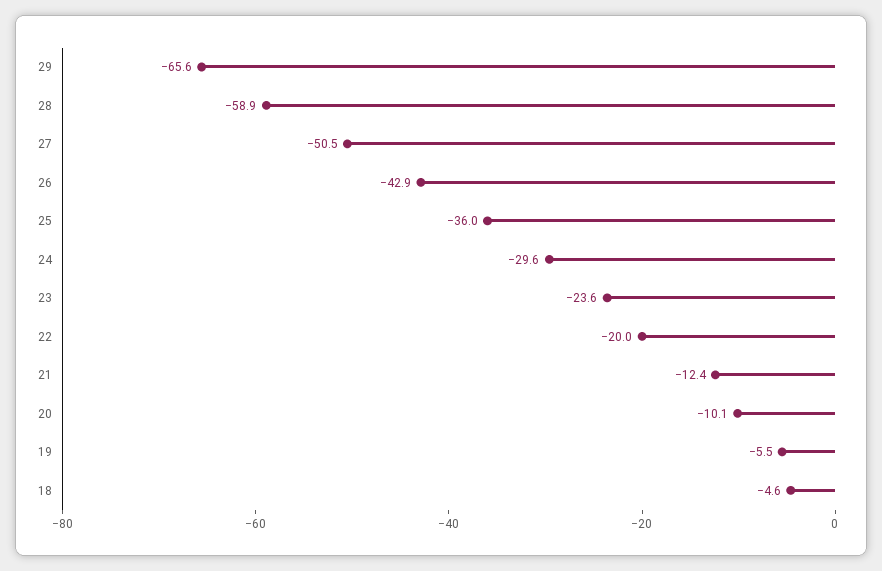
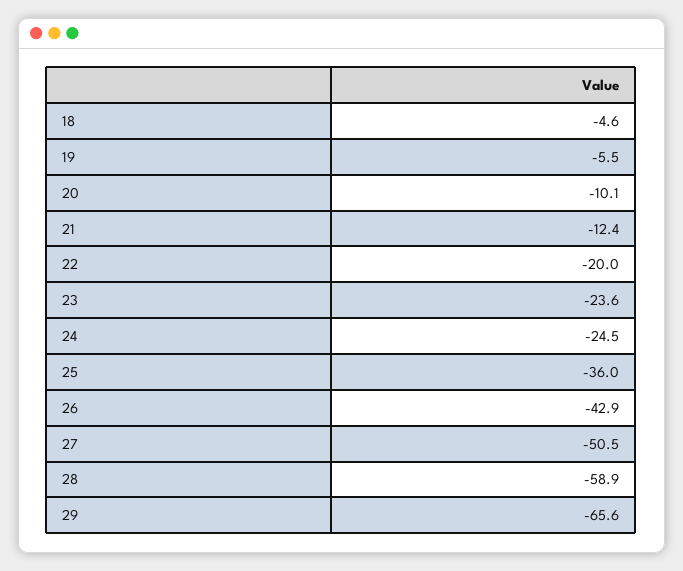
  {
    "29": -65.6,
    "28": -58.9,
    "27": -50.5,
    "26": -42.9,
    "25": -36,
-   "24": -29.6,
+   "24": -24.5,
    "23": -23.6,
    "22": -20,
    "21": -12.4,
    "20": -10.1,
    "19": -5.5,
    "18": -4.6
  }

